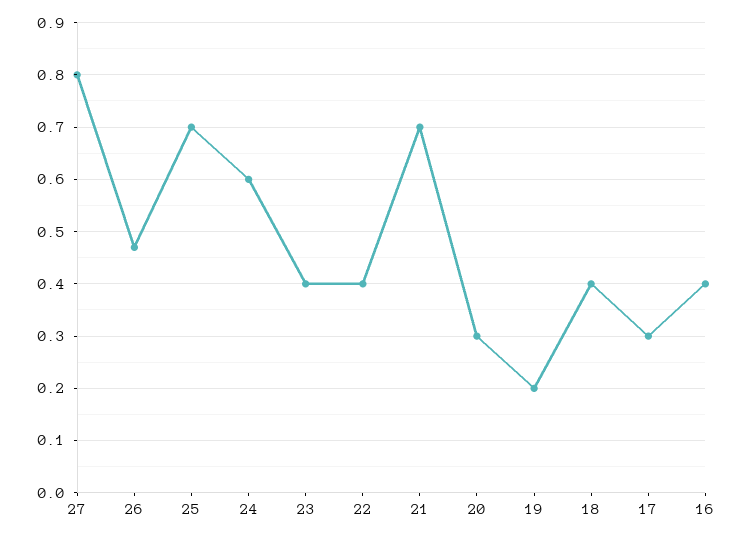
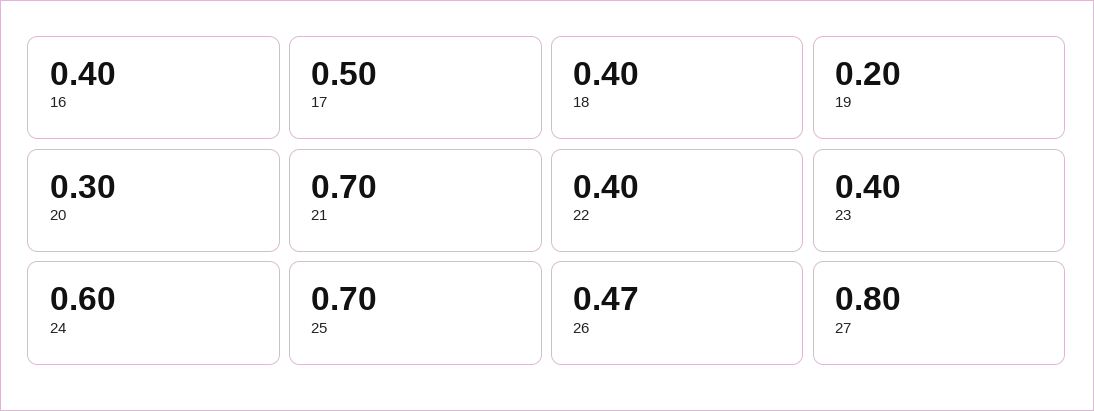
  {
    "27": 0.8,
    "26": 0.47,
    "25": 0.7,
    "24": 0.6,
    "23": 0.4,
    "22": 0.4,
    "21": 0.7,
    "20": 0.3,
    "19": 0.2,
    "18": 0.4,
-   "17": 0.3,
+   "17": 0.5,
    "16": 0.4
  }

